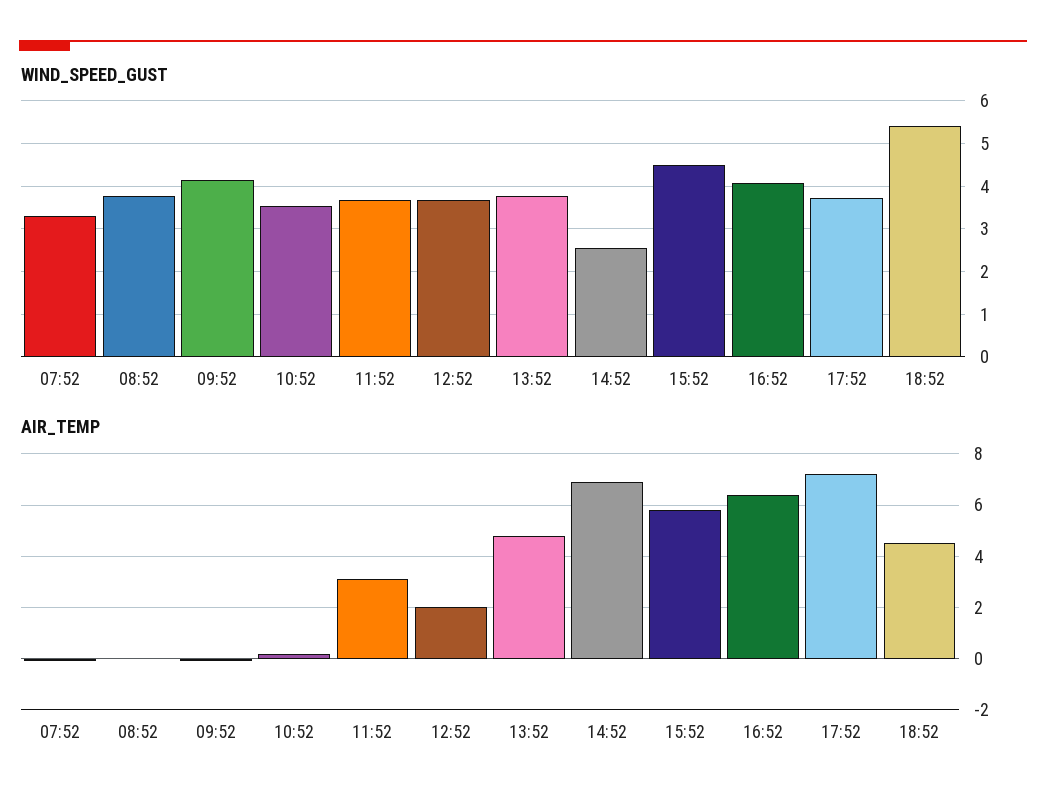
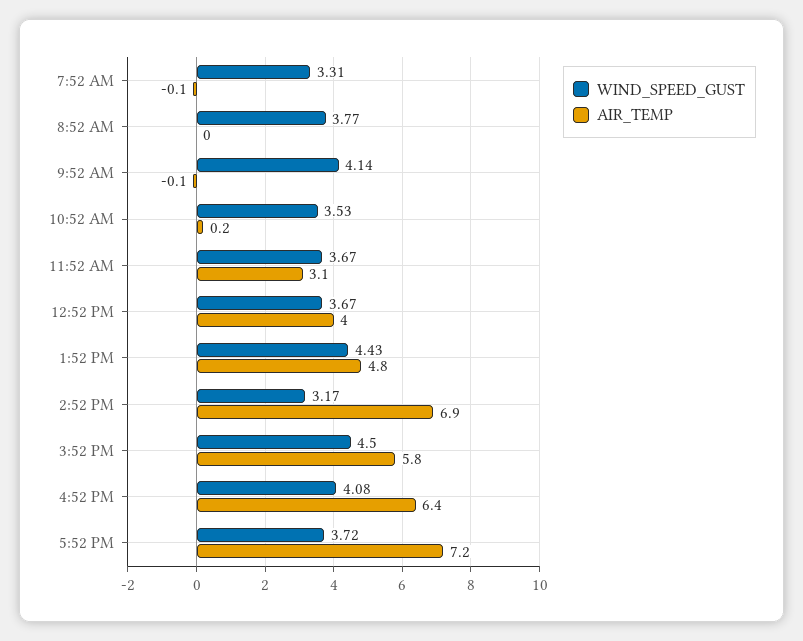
  {
    "WIND_SPEED_GUST": {
      "07:52": 3.31,
      "08:52": 3.77,
      "09:52": 4.14,
      "10:52": 3.53,
      "11:52": 3.67,
      "12:52": 3.67,
-     "13:52": 3.8,
+     "13:52": 4.43,
-     "14:52": 2.6,
+     "14:52": 3.17,
      "15:52": 4.5,
      "16:52": 4.08,
-     "17:52": 3.72,
+     "17:52": 3.72
-     "18:52": 5.4
    },
    "AIR_TEMP": {
      "07:52": -0.1,
      "08:52": 0,
      "09:52": -0.1,
      "10:52": 0.2,
      "11:52": 3.1,
-     "12:52": 2,
+     "12:52": 4,
      "13:52": 4.8,
      "14:52": 6.9,
      "15:52": 5.8,
      "16:52": 6.4,
-     "17:52": 7.2,
+     "17:52": 7.2
-     "18:52": 4.5
    }
  }

